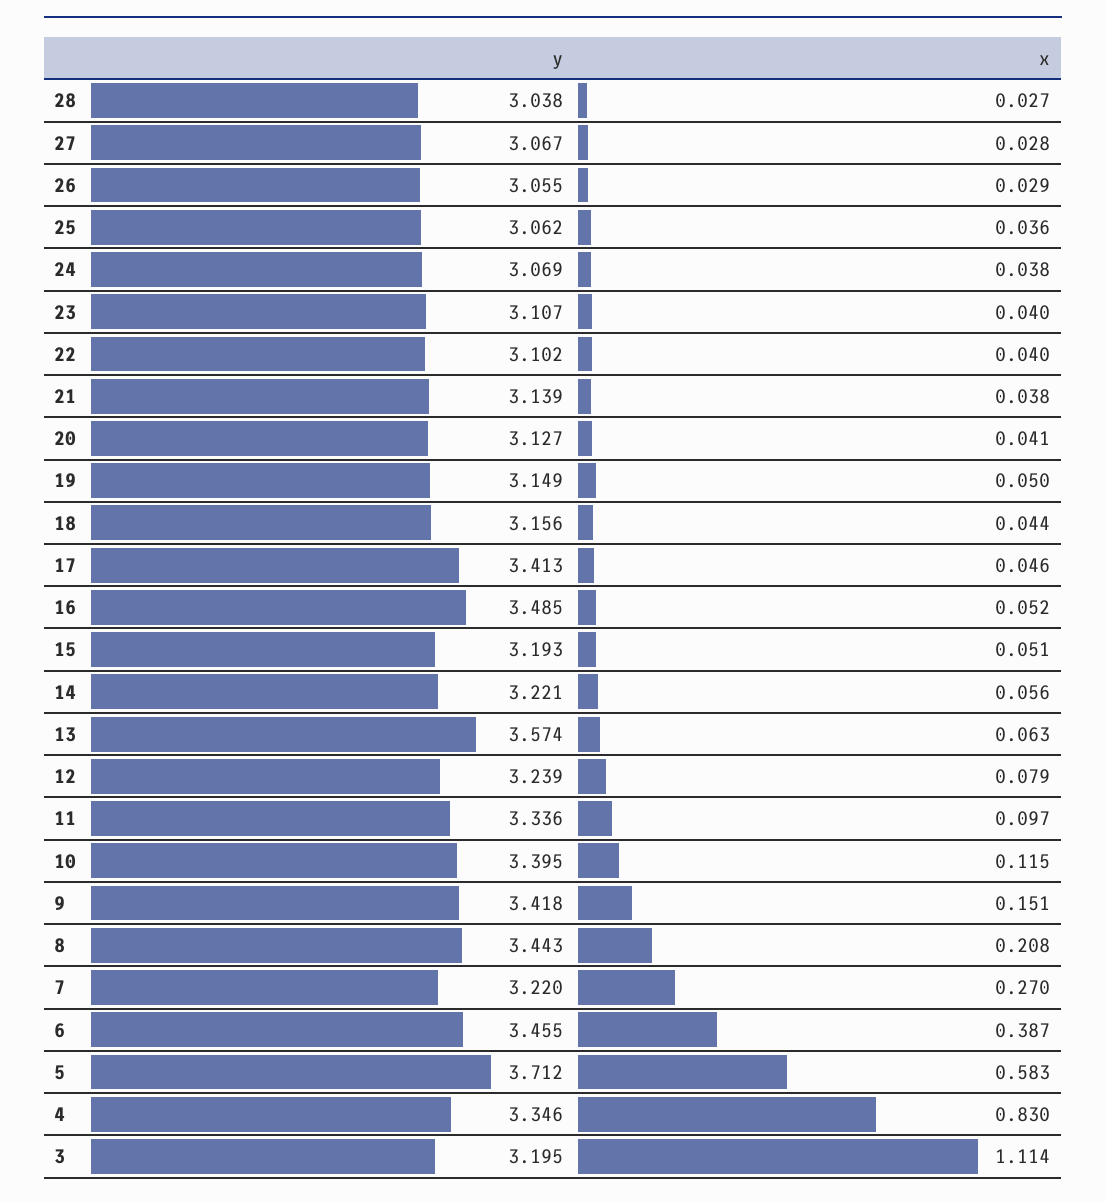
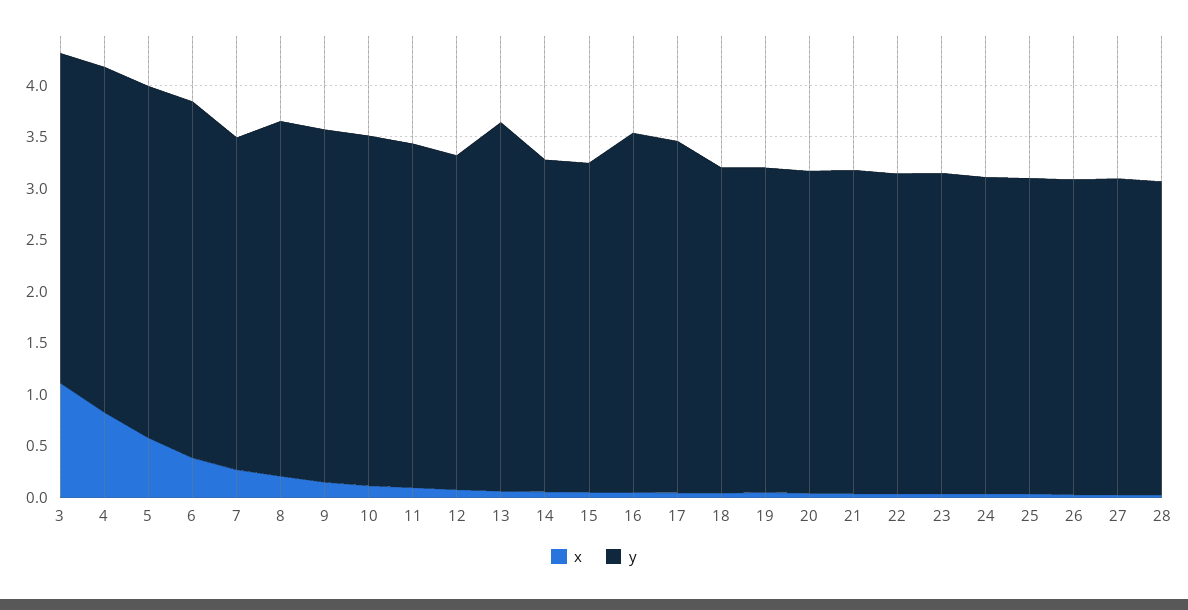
  {
    "y": {
      "28": 3.038,
      "27": 3.067,
      "26": 3.055,
      "25": 3.062,
      "24": 3.069,
      "23": 3.107,
      "22": 3.102,
      "21": 3.139,
      "20": 3.127,
      "19": 3.149,
      "18": 3.156,
      "17": 3.413,
      "16": 3.485,
      "15": 3.193,
      "14": 3.221,
      "13": 3.574,
      "12": 3.239,
      "11": 3.336,
      "10": 3.395,
      "9": 3.418,
      "8": 3.443,
      "7": 3.22,
      "6": 3.455,
-     "5": 3.712,
+     "5": 3.4,
      "4": 3.346,
      "3": 3.195
    },
    "x": {
      "28": 0.027,
      "27": 0.028,
      "26": 0.029,
      "25": 0.036,
      "24": 0.038,
      "23": 0.04,
      "22": 0.04,
      "21": 0.038,
      "20": 0.041,
      "19": 0.05,
      "18": 0.044,
      "17": 0.046,
      "16": 0.052,
      "15": 0.051,
      "14": 0.056,
      "13": 0.063,
      "12": 0.079,
      "11": 0.097,
      "10": 0.115,
      "9": 0.151,
      "8": 0.208,
      "7": 0.27,
      "6": 0.387,
      "5": 0.583,
      "4": 0.83,
      "3": 1.114
    }
  }

